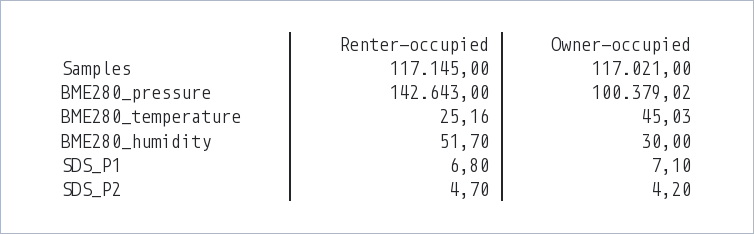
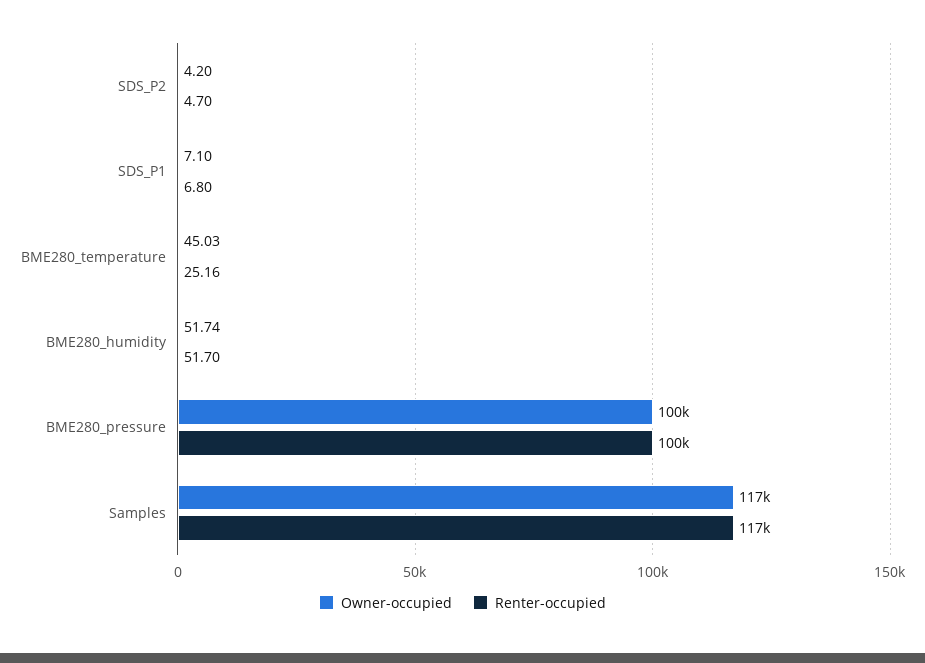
  {
    "Renter-occupied": {
      "Samples": 117145,
-     "BME280_pressure": 142643,
+     "BME280_pressure": 100000,
      "BME280_temperature": 25.16,
      "BME280_humidity": 51.7,
      "SDS_P1": 6.8,
      "SDS_P2": 4.7
    },
    "Owner-occupied": {
      "Samples": 117021,
      "BME280_pressure": 100379.02,
      "BME280_temperature": 45.03,
-     "BME280_humidity": 30,
+     "BME280_humidity": 51.74,
      "SDS_P1": 7.1,
      "SDS_P2": 4.2
    }
  }

